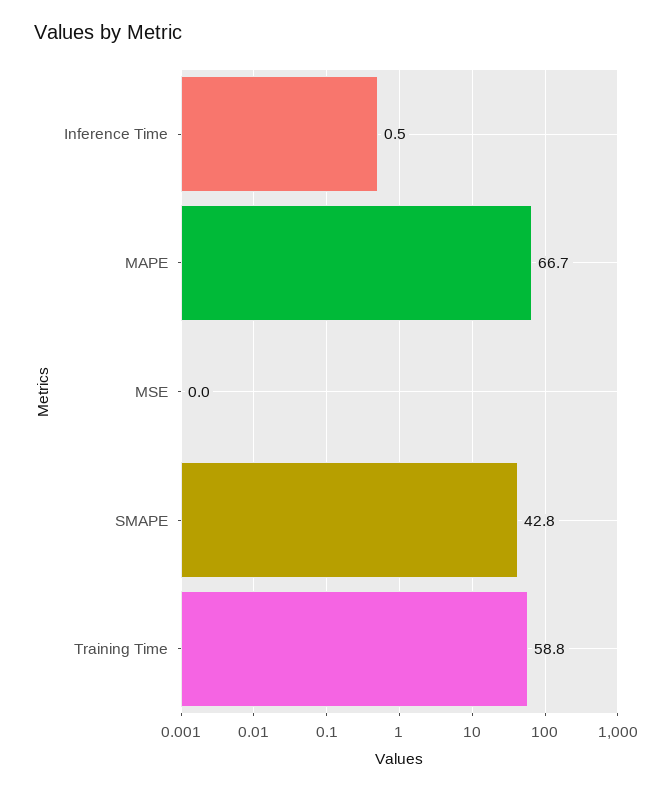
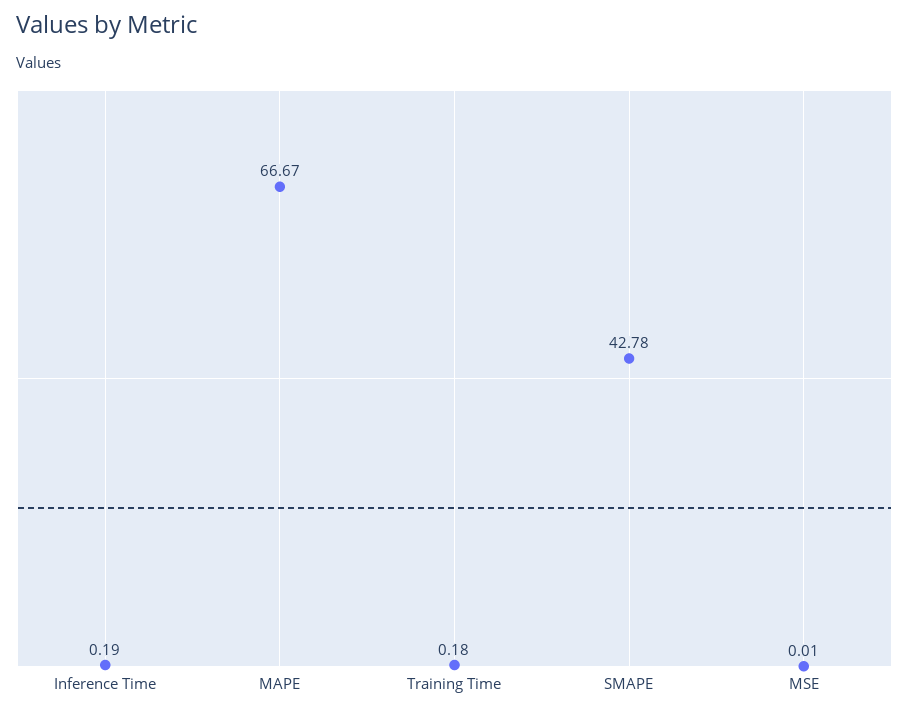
  {
-   "Inference Time": 0.5,
+   "Inference Time": 0.19,
    "MAPE": 66.67,
    "MSE": 0.01,
    "SMAPE": 42.78,
-   "Training Time": 58.8
+   "Training Time": 0.18
  }

